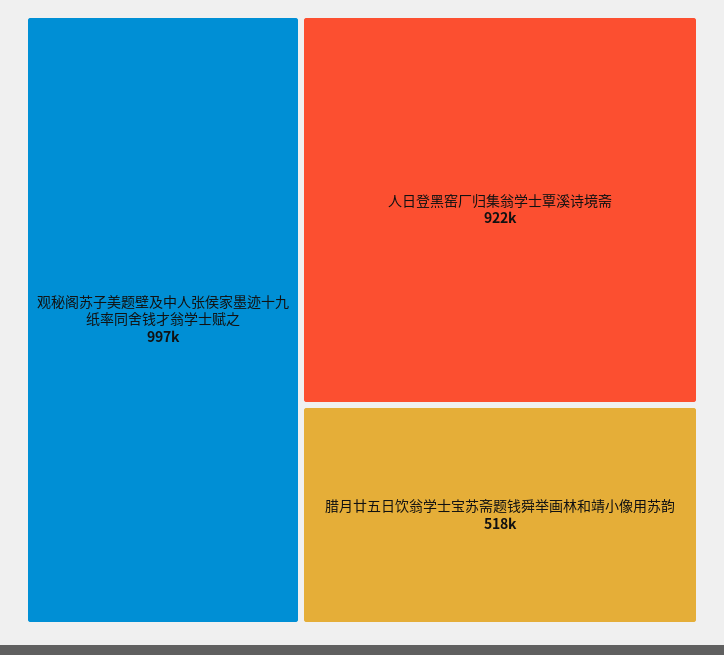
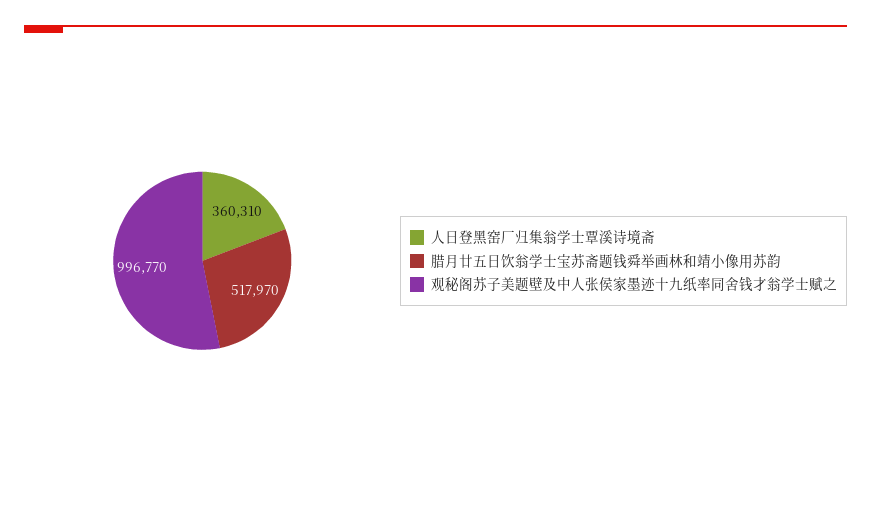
  {
    "观秘阁苏子美题壁及中人张侯家墨迹十九纸率同舍钱才翁学士赋之": 996770,
-   "人日登黑窑厂归集翁学士覃溪诗境斋": 922000,
+   "人日登黑窑厂归集翁学士覃溪诗境斋": 360310,
    "腊月廿五日饮翁学士宝苏斋题钱舜举画林和靖小像用苏韵": 517970
  }

